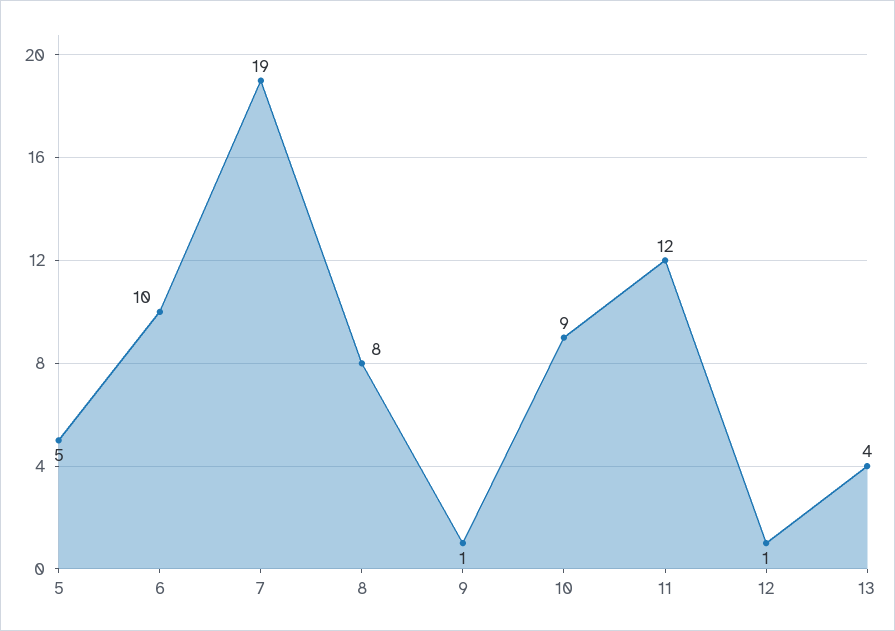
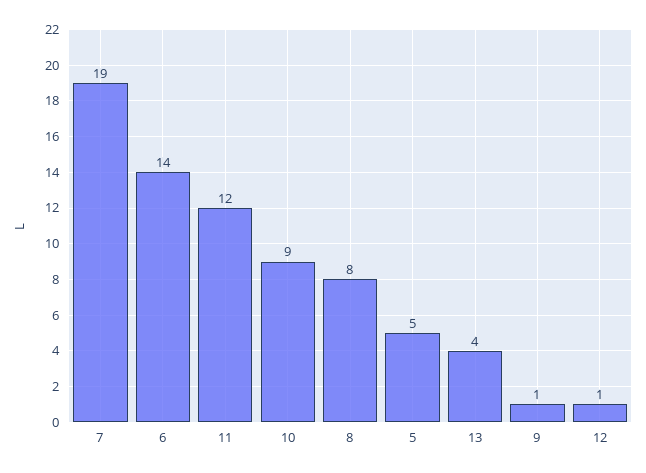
  {
    "5": 5,
-   "6": 10,
+   "6": 14,
    "7": 19,
    "8": 8,
    "9": 1,
    "10": 9,
    "11": 12,
    "12": 1,
    "13": 4
  }

